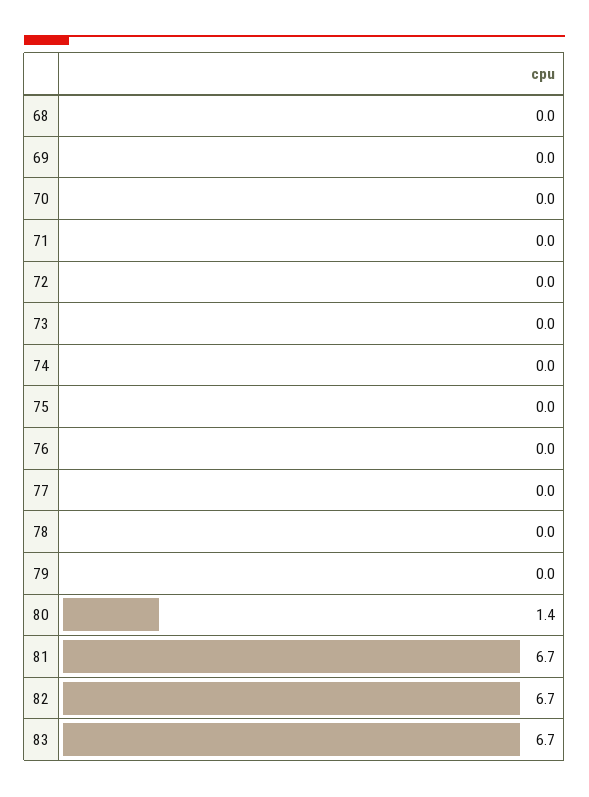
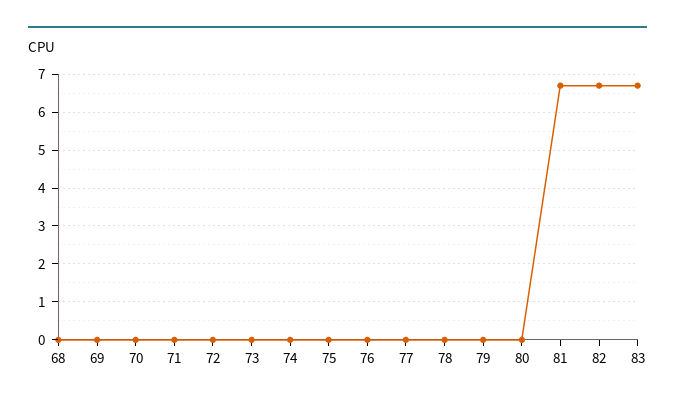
  {
    "68": 0,
    "69": 0,
    "70": 0,
    "71": 0,
    "72": 0,
    "73": 0,
    "74": 0,
    "75": 0,
    "76": 0,
    "77": 0,
    "78": 0,
    "79": 0,
-   "80": 1.4,
+   "80": 0,
    "81": 6.7,
    "82": 6.7,
    "83": 6.7
  }

